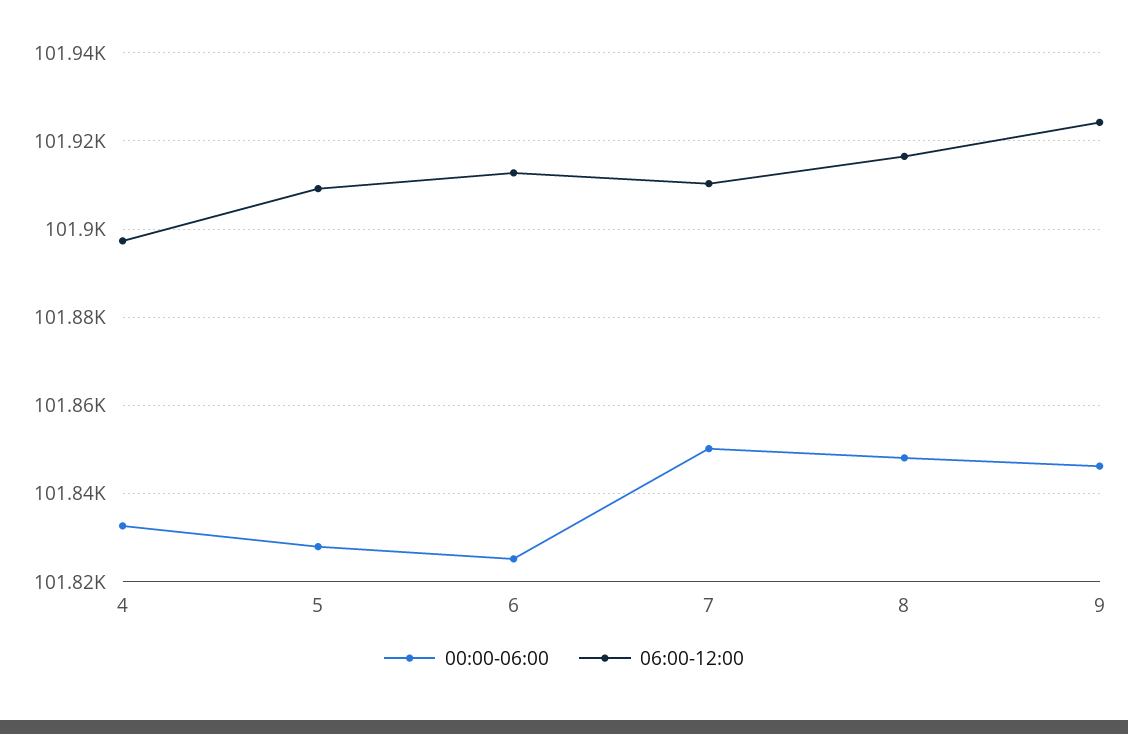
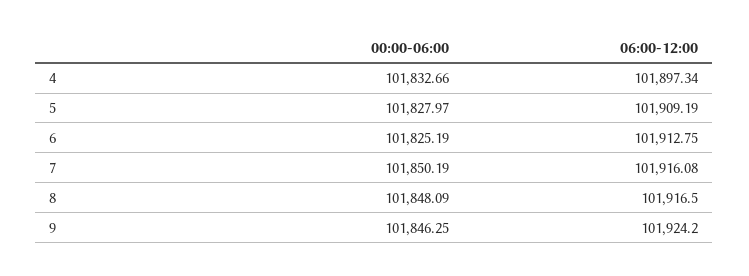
  {
    "00:00-06:00": {
      "4": 101832.66,
      "5": 101827.97,
      "6": 101825.19,
      "7": 101850.19,
      "8": 101848.09,
      "9": 101846.25
    },
    "06:00-12:00": {
      "4": 101897.34,
      "5": 101909.19,
      "6": 101912.75,
-     "7": 101910,
+     "7": 101916.08,
      "8": 101916.5,
      "9": 101924.2
    }
  }

